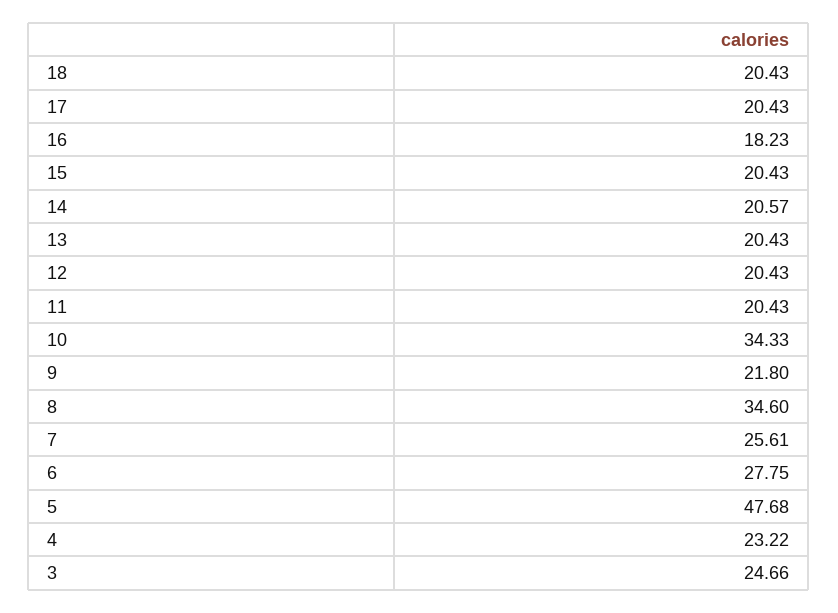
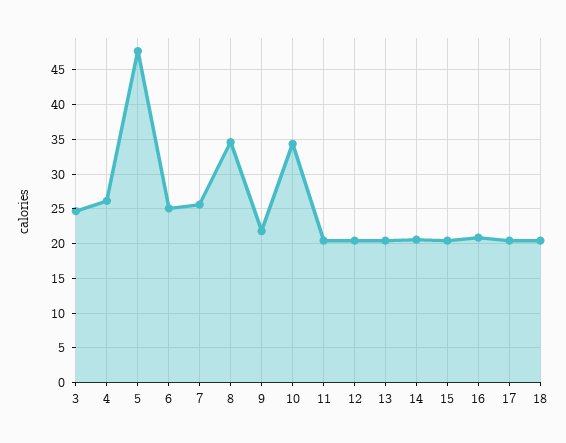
  {
    "18": 20.43,
    "17": 20.43,
-   "16": 18.23,
+   "16": 21,
    "15": 20.43,
    "14": 20.57,
    "13": 20.43,
    "12": 20.43,
    "11": 20.43,
    "10": 34.33,
    "9": 21.8,
    "8": 34.6,
    "7": 25.61,
-   "6": 27.75,
+   "6": 25,
    "5": 47.68,
-   "4": 23.22,
+   "4": 26,
    "3": 24.66
  }

